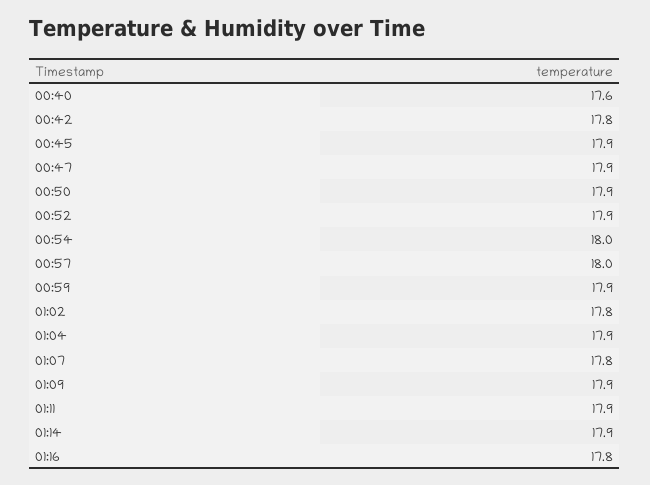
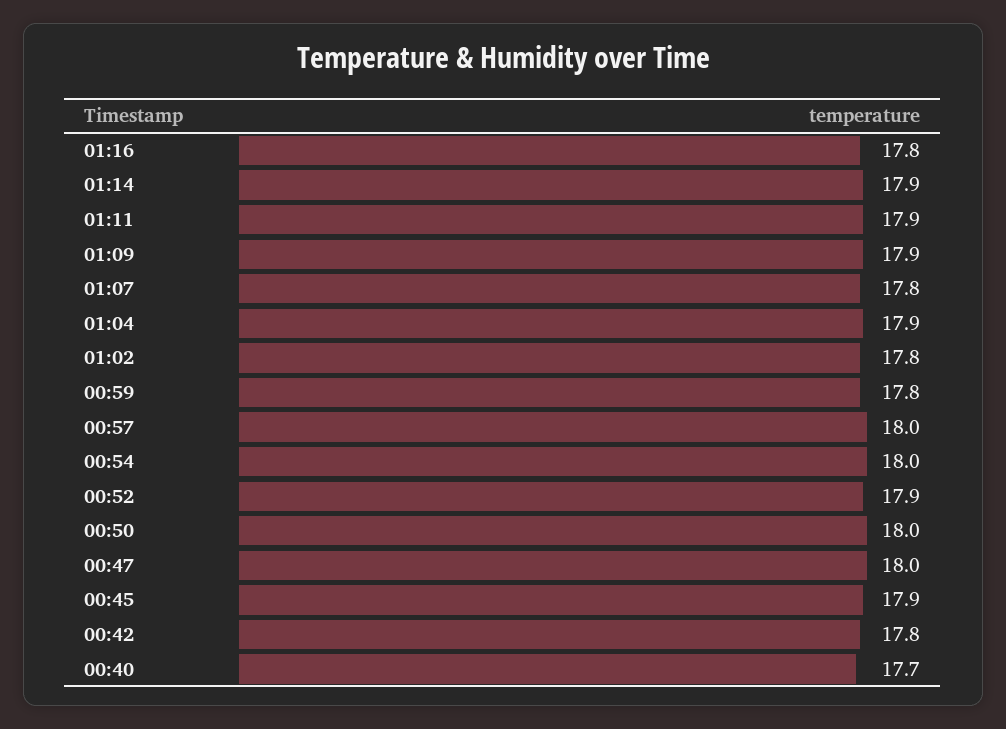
  {
-   "00:40": 17.6,
+   "00:40": 17.7,
    "00:42": 17.8,
    "00:45": 17.9,
-   "00:47": 17.9,
+   "00:47": 18,
-   "00:50": 17.9,
+   "00:50": 18,
    "00:52": 17.9,
    "00:54": 18,
    "00:57": 18,
-   "00:59": 17.9,
+   "00:59": 17.8,
    "01:02": 17.8,
    "01:04": 17.9,
    "01:07": 17.8,
    "01:09": 17.9,
    "01:11": 17.9,
    "01:14": 17.9,
    "01:16": 17.8
  }

